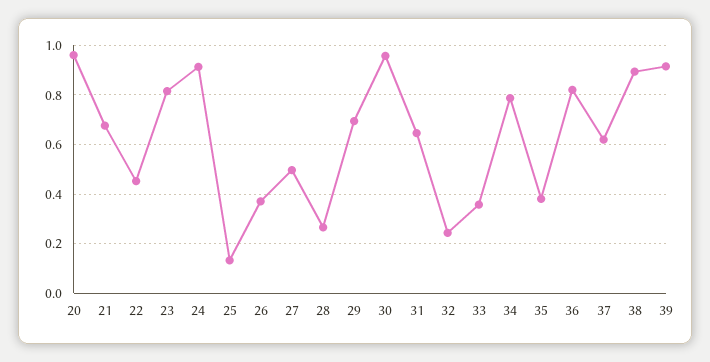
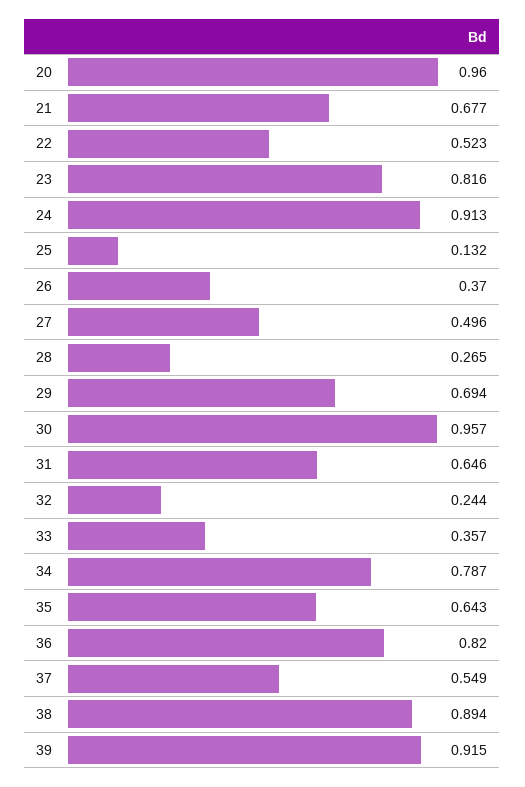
  {
    "20": 0.96,
    "21": 0.677,
-   "22": 0.45,
+   "22": 0.523,
    "23": 0.816,
    "24": 0.913,
    "25": 0.132,
    "26": 0.37,
    "27": 0.496,
    "28": 0.265,
    "29": 0.694,
    "30": 0.957,
    "31": 0.646,
    "32": 0.244,
    "33": 0.357,
    "34": 0.787,
-   "35": 0.375,
+   "35": 0.643,
    "36": 0.82,
-   "37": 0.625,
+   "37": 0.549,
    "38": 0.894,
    "39": 0.915
  }

